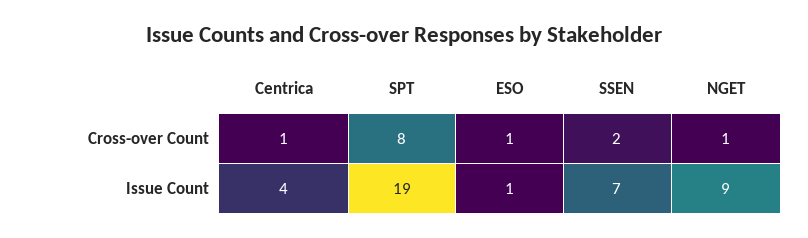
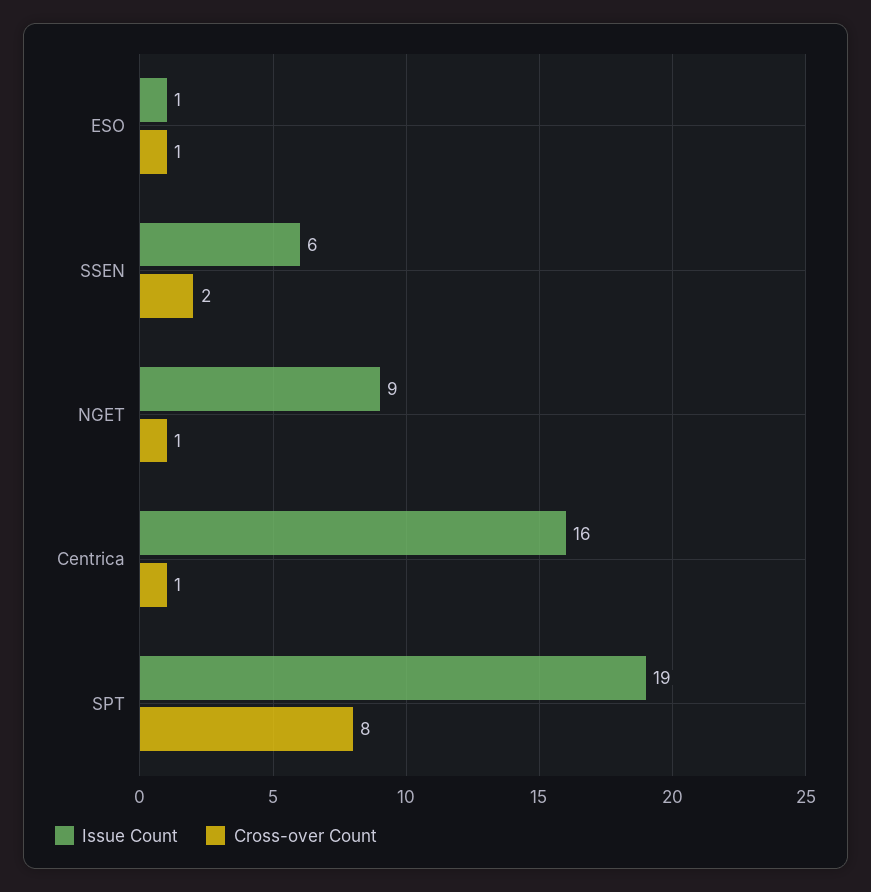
  {
    "Cross-over Count": {
      "Centrica": 1,
      "SPT": 8,
      "ESO": 1,
      "SSEN": 2,
      "NGET": 1
    },
    "Issue Count": {
-     "Centrica": 4,
+     "Centrica": 16,
      "SPT": 19,
      "ESO": 1,
-     "SSEN": 7,
+     "SSEN": 6,
      "NGET": 9
    }
  }

